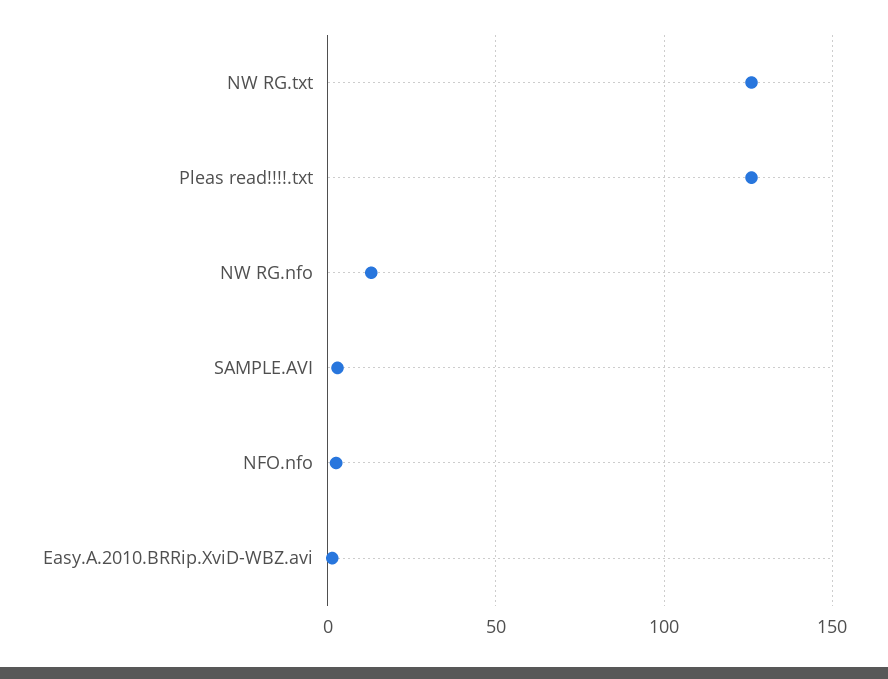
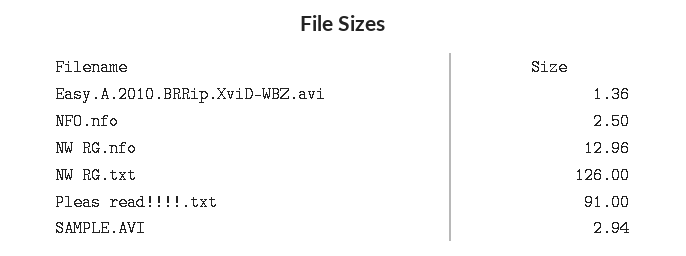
  {
    "NW RG.txt": 126,
-   "Pleas read!!!!.txt": 125,
+   "Pleas read!!!!.txt": 91,
    "NW RG.nfo": 12.96,
    "SAMPLE.AVI": 2.94,
    "NFO.nfo": 2.5,
    "Easy.A.2010.BRRip.XviD-WBZ.avi": 1.36
  }

